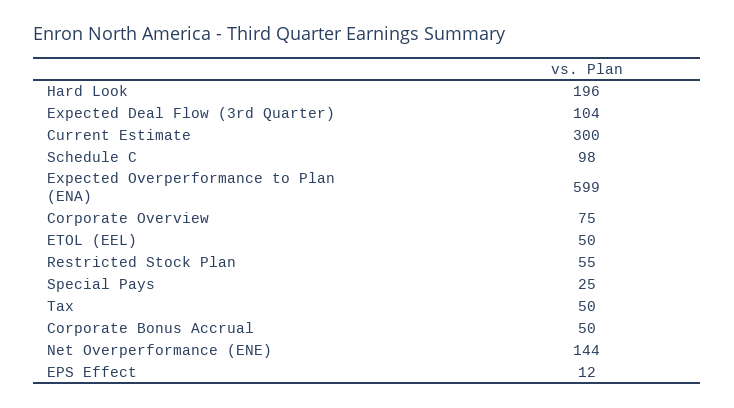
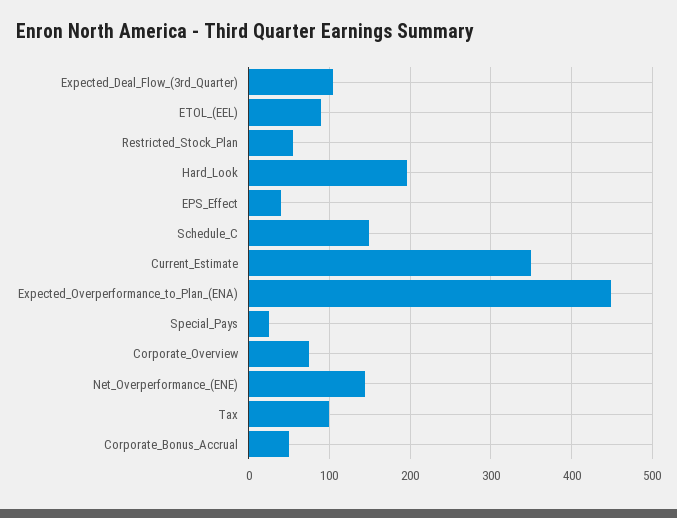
  {
    "Hard Look": 196,
    "Expected Deal Flow (3rd Quarter)": 104,
-   "Current Estimate": 300,
+   "Current Estimate": 350,
-   "Schedule C": 98,
+   "Schedule C": 150,
-   "Expected Overperformance to Plan (ENA)": 599,
+   "Expected Overperformance to Plan (ENA)": 450,
    "Corporate Overview": 75,
-   "ETOL (EEL)": 50,
+   "ETOL (EEL)": 90,
    "Restricted Stock Plan": 55,
    "Special Pays": 25,
-   "Tax": 50,
+   "Tax": 100,
    "Corporate Bonus Accrual": 50,
    "Net Overperformance (ENE)": 144,
-   "EPS Effect": 12
+   "EPS Effect": 40
  }

